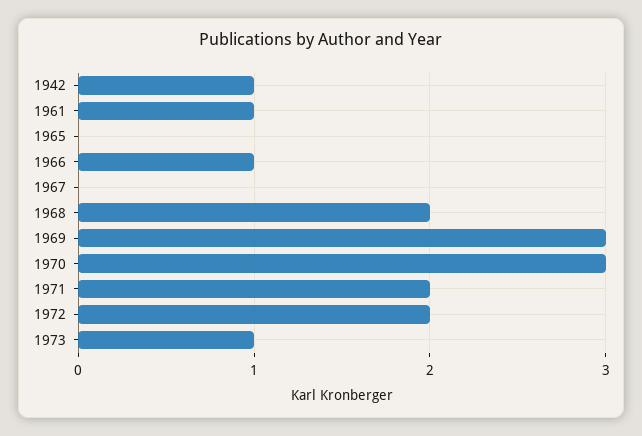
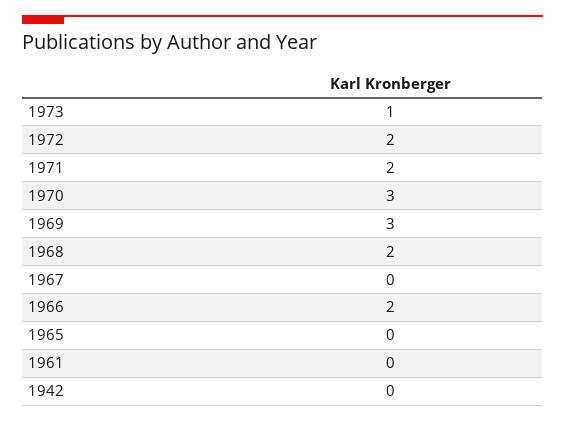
  {
-   "1942": 1,
+   "1942": 0,
-   "1961": 1,
+   "1961": 0,
    "1965": 0,
-   "1966": 1,
+   "1966": 2,
    "1967": 0,
    "1968": 2,
    "1969": 3,
    "1970": 3,
    "1971": 2,
    "1972": 2,
    "1973": 1
  }

